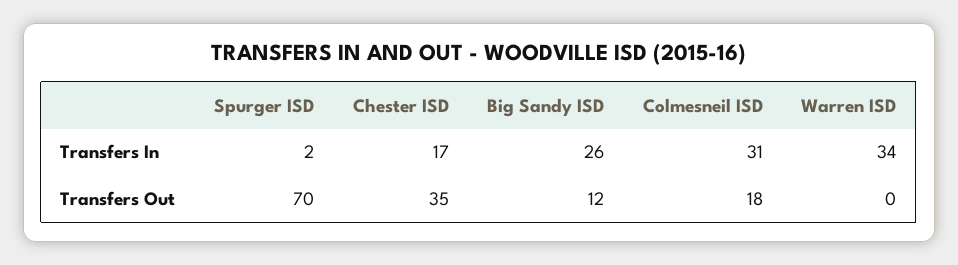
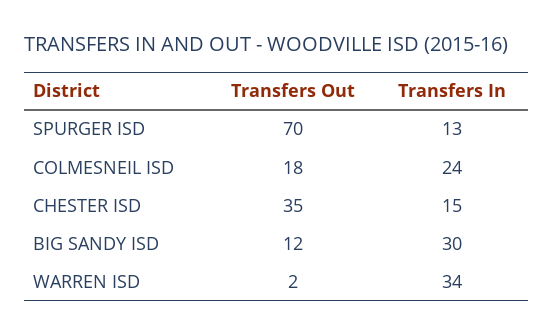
  {
    "Spurger ISD": {
-     "Transfers In": 2,
+     "Transfers In": 13,
      "Transfers Out": 70
    },
    "Chester ISD": {
-     "Transfers In": 17,
+     "Transfers In": 15,
      "Transfers Out": 35
    },
    "Big Sandy ISD": {
-     "Transfers In": 26,
+     "Transfers In": 30,
      "Transfers Out": 12
    },
    "Colmesneil ISD": {
-     "Transfers In": 31,
+     "Transfers In": 24,
      "Transfers Out": 18
    },
    "Warren ISD": {
      "Transfers In": 34,
-     "Transfers Out": 0
+     "Transfers Out": 2
    }
  }

